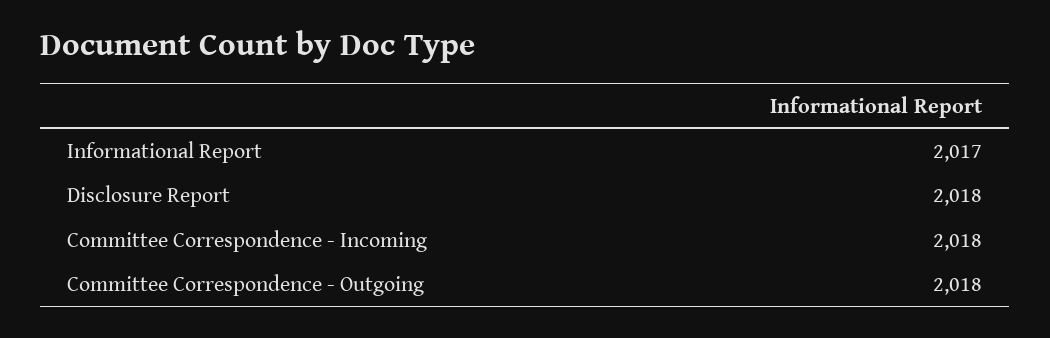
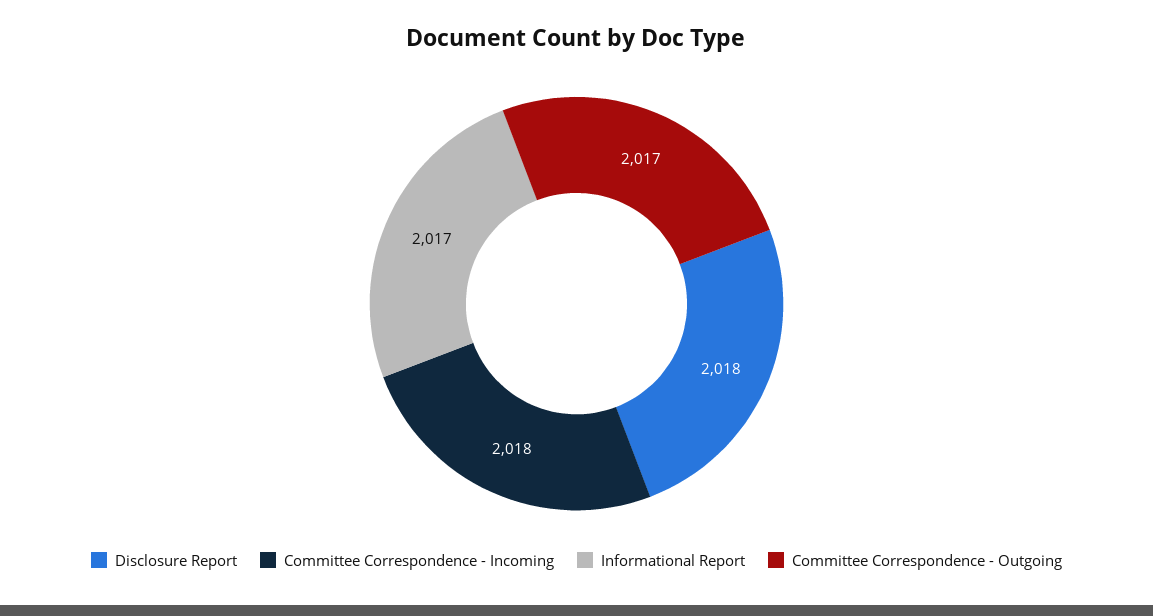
  {
    "Informational Report": 2017,
    "Disclosure Report": 2018,
    "Committee Correspondence - Incoming": 2018,
-   "Committee Correspondence - Outgoing": 2018
+   "Committee Correspondence - Outgoing": 2017
  }

